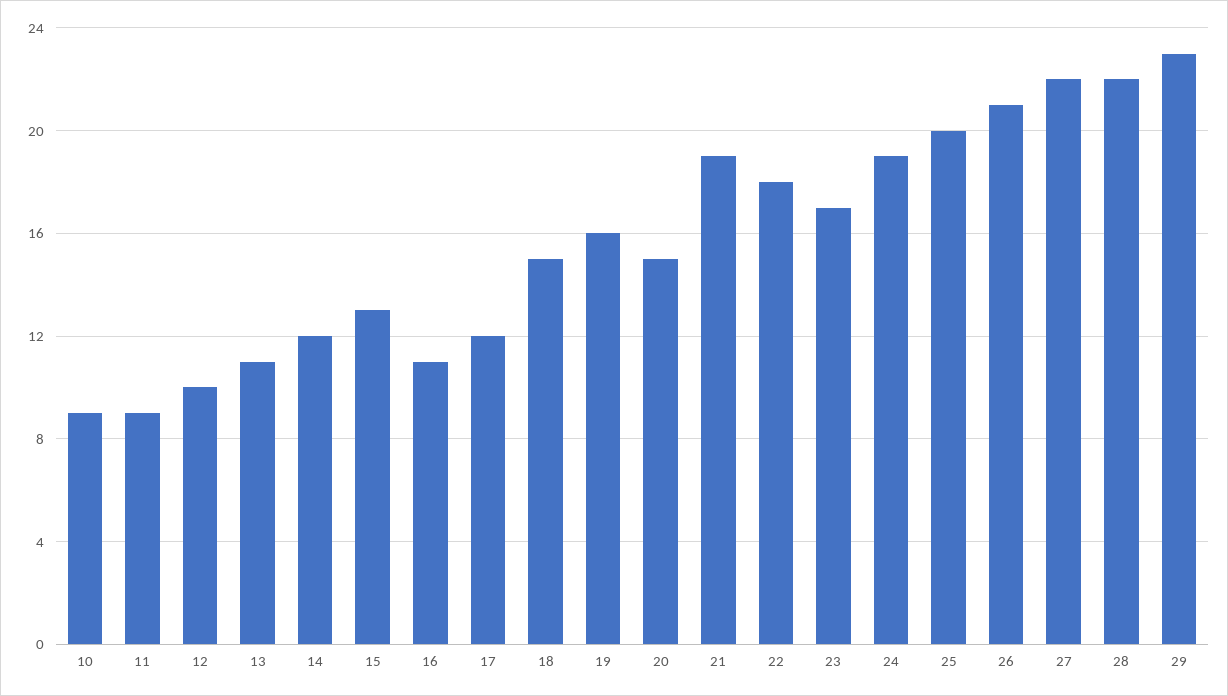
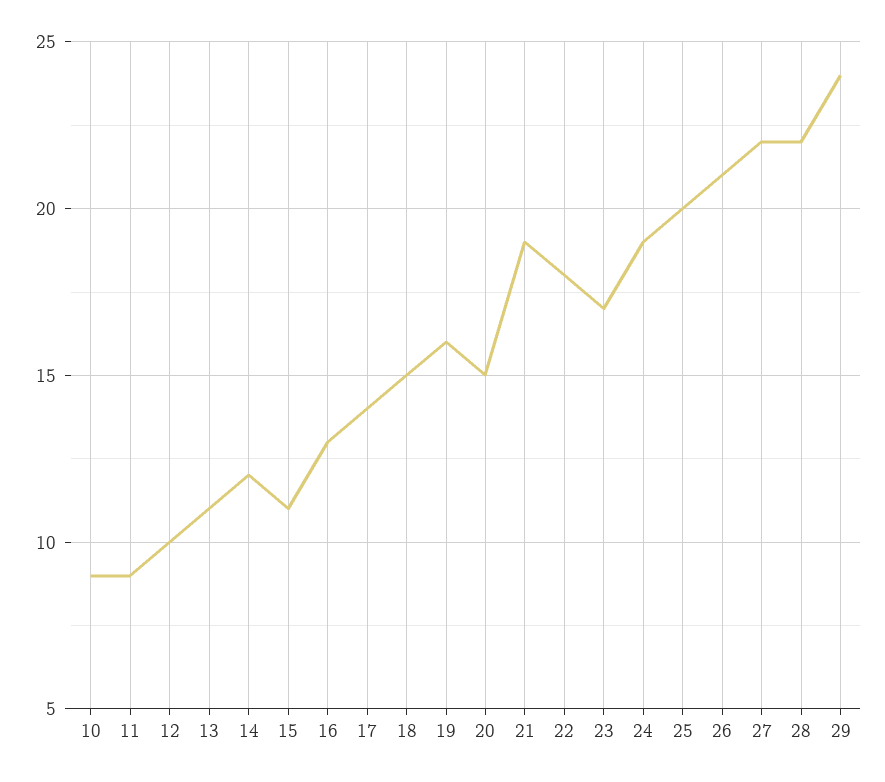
  {
    "10": 9,
    "11": 9,
    "12": 10,
    "13": 11,
    "14": 12,
-   "15": 13,
+   "15": 11,
-   "16": 11,
+   "16": 13,
-   "17": 12,
+   "17": 14,
    "18": 15,
    "19": 16,
    "20": 15,
    "21": 19,
    "22": 18,
    "23": 17,
    "24": 19,
    "25": 20,
    "26": 21,
    "27": 22,
    "28": 22,
-   "29": 23
+   "29": 24
  }

